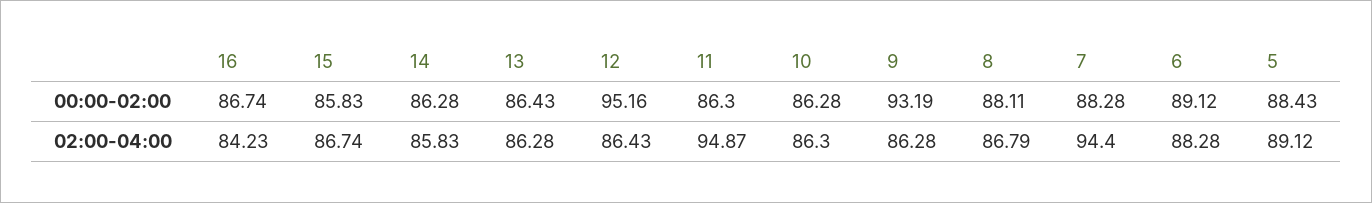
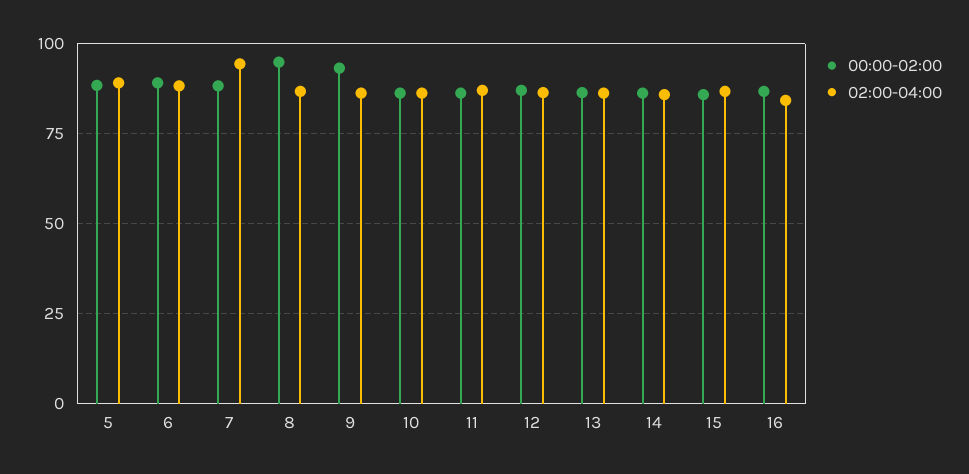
  {
    "00:00-02:00": {
      "16": 86.74,
      "15": 85.83,
      "14": 86.28,
      "13": 86.43,
-     "12": 95.16,
+     "12": 87.5,
      "11": 86.3,
      "10": 86.28,
      "9": 93.19,
-     "8": 88.11,
+     "8": 95,
      "7": 88.28,
      "6": 89.12,
      "5": 88.43
    },
    "02:00-04:00": {
      "16": 84.23,
      "15": 86.74,
      "14": 85.83,
      "13": 86.28,
      "12": 86.43,
-     "11": 94.87,
+     "11": 87.5,
      "10": 86.3,
      "9": 86.28,
      "8": 86.79,
      "7": 94.4,
      "6": 88.28,
      "5": 89.12
    }
  }

